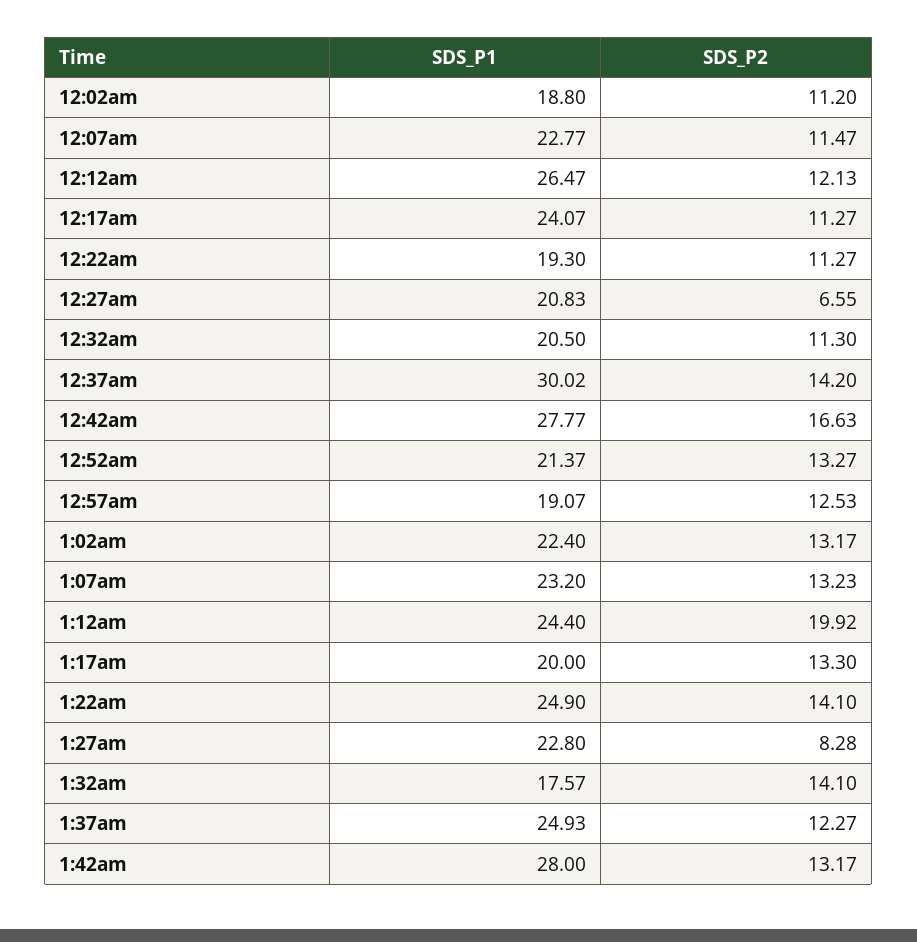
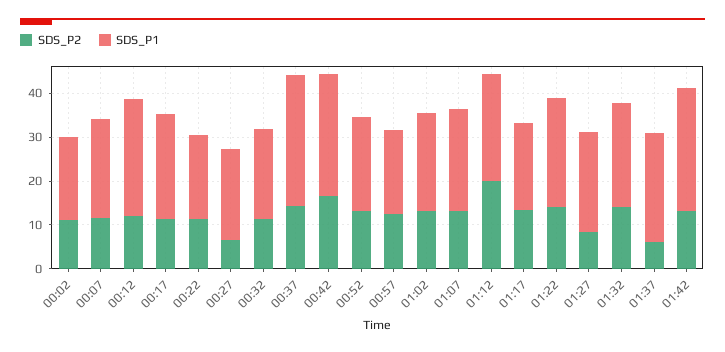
  {
    "SDS_P1": {
      "12:02am": 18.8,
      "12:07am": 22.77,
      "12:12am": 26.47,
      "12:17am": 24.07,
      "12:22am": 19.3,
      "12:27am": 20.83,
      "12:32am": 20.5,
      "12:37am": 30.02,
      "12:42am": 27.77,
      "12:52am": 21.37,
      "12:57am": 19.07,
      "1:02am": 22.4,
      "1:07am": 23.2,
      "1:12am": 24.4,
      "1:17am": 20,
      "1:22am": 24.9,
      "1:27am": 22.8,
-     "1:32am": 17.57,
+     "1:32am": 24,
      "1:37am": 24.93,
      "1:42am": 28
    },
    "SDS_P2": {
      "12:02am": 11.2,
      "12:07am": 11.47,
      "12:12am": 12.13,
      "12:17am": 11.27,
      "12:22am": 11.27,
      "12:27am": 6.55,
      "12:32am": 11.3,
      "12:37am": 14.2,
      "12:42am": 16.63,
      "12:52am": 13.27,
      "12:57am": 12.53,
      "1:02am": 13.17,
      "1:07am": 13.23,
      "1:12am": 19.92,
      "1:17am": 13.3,
      "1:22am": 14.1,
      "1:27am": 8.28,
      "1:32am": 14.1,
-     "1:37am": 12.27,
+     "1:37am": 6,
      "1:42am": 13.17
    }
  }

